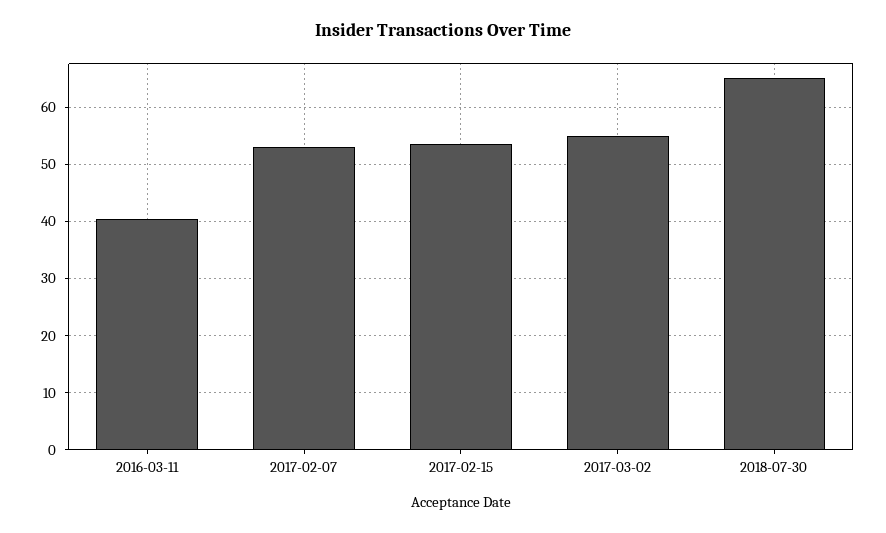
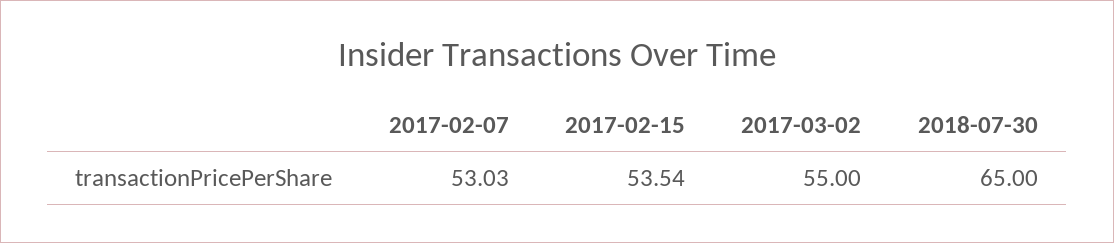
  {
-   "2016-03-11": 40,
    "2017-02-07": 53.03,
    "2017-02-15": 53.54,
    "2017-03-02": 55,
    "2018-07-30": 65
  }

